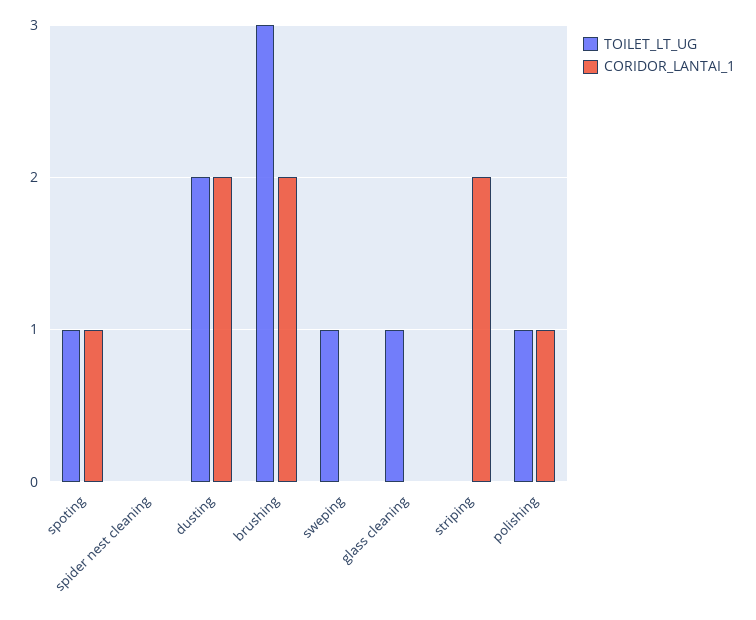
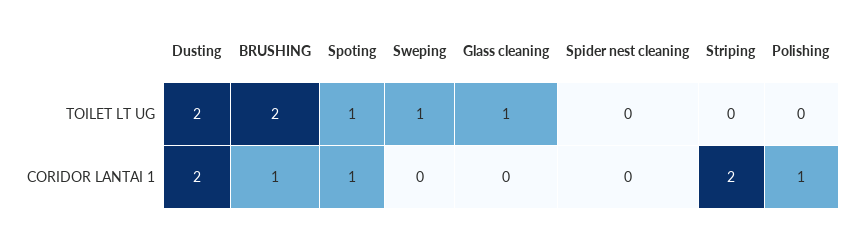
  {
    "TOILET_LT_UG": {
      "spoting": 1,
      "spider nest cleaning": 0,
      "dusting": 2,
-     "brushing": 3,
+     "brushing": 2,
      "sweping": 1,
      "glass cleaning": 1,
      "striping": 0,
-     "polishing": 1
+     "polishing": 0
    },
    "CORIDOR_LANTAI_1": {
      "spoting": 1,
      "spider nest cleaning": 0,
      "dusting": 2,
-     "brushing": 2,
+     "brushing": 1,
      "sweping": 0,
      "glass cleaning": 0,
      "striping": 2,
      "polishing": 1
    }
  }

